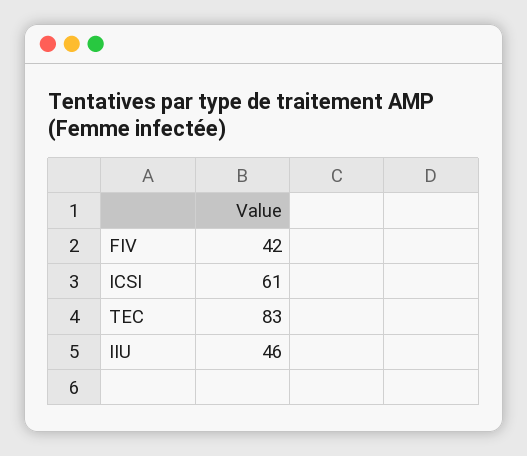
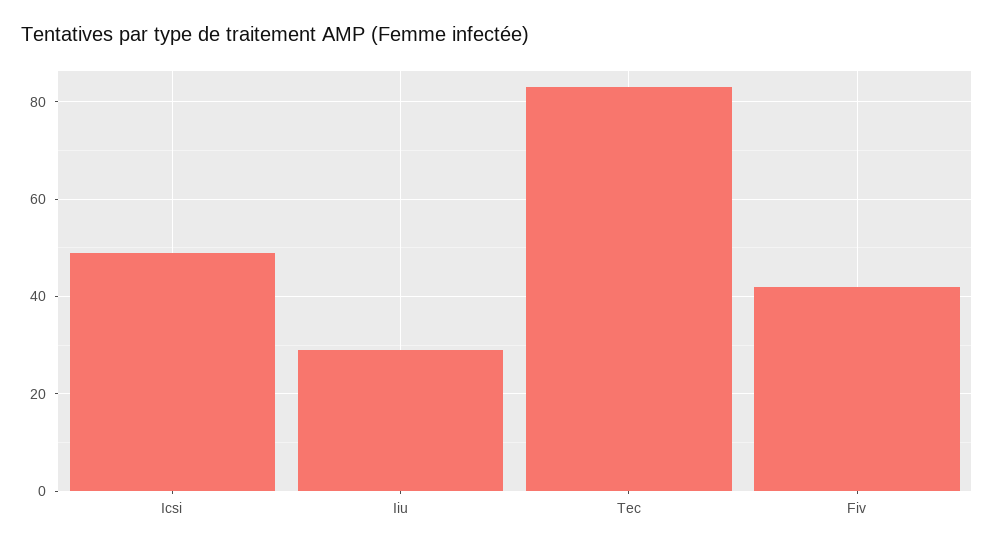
  {
    "FIV": 42,
-   "ICSI": 61,
+   "ICSI": 50,
    "TEC": 83,
-   "IIU": 46
+   "IIU": 30
  }

